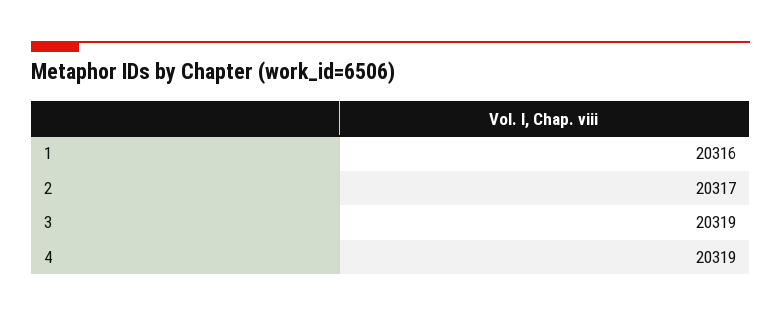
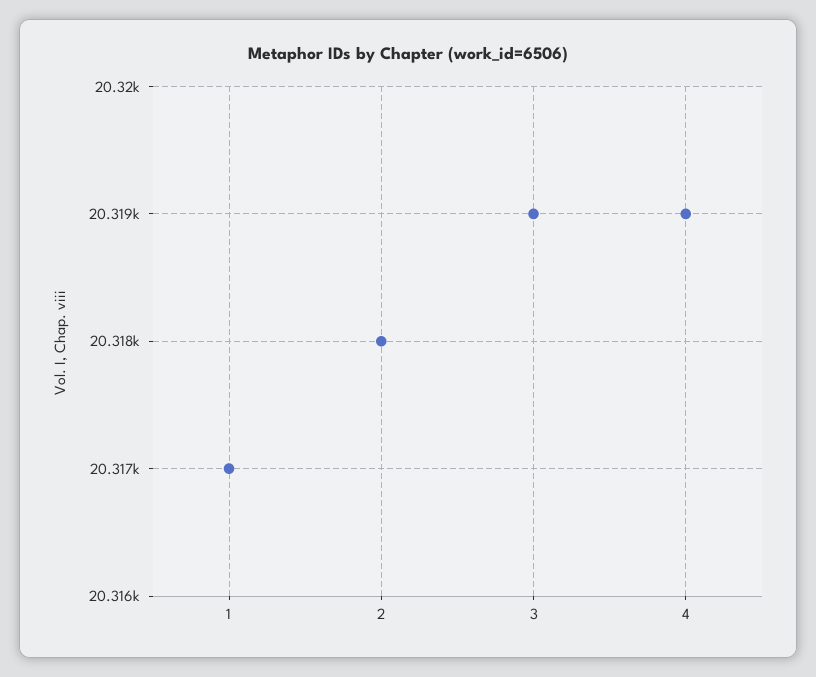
  {
-   "1": 20316,
+   "1": 20317,
-   "2": 20317,
+   "2": 20318,
    "3": 20319,
    "4": 20319
  }

